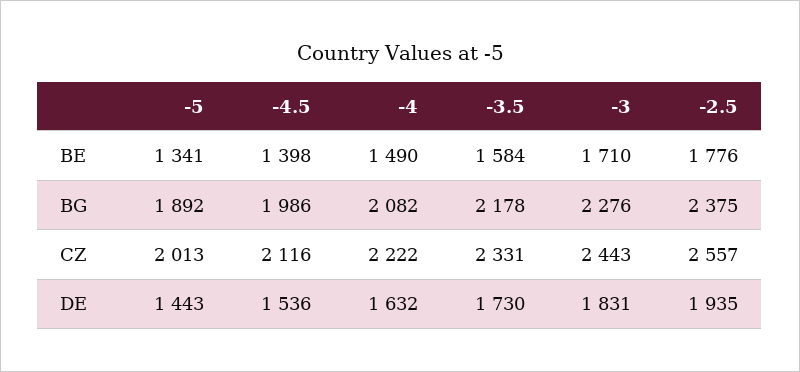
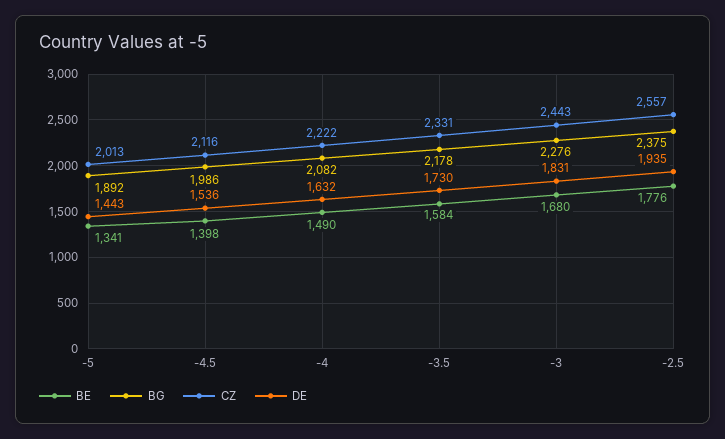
  {
    "BE": {
      "-5": 1341,
      "-4.5": 1398,
      "-4": 1490,
      "-3.5": 1584,
-     "-3": 1710,
+     "-3": 1680,
      "-2.5": 1776
    },
    "BG": {
      "-5": 1892,
      "-4.5": 1986,
      "-4": 2082,
      "-3.5": 2178,
      "-3": 2276,
      "-2.5": 2375
    },
    "CZ": {
      "-5": 2013,
      "-4.5": 2116,
      "-4": 2222,
      "-3.5": 2331,
      "-3": 2443,
      "-2.5": 2557
    },
    "DE": {
      "-5": 1443,
      "-4.5": 1536,
      "-4": 1632,
      "-3.5": 1730,
      "-3": 1831,
      "-2.5": 1935
    }
  }

